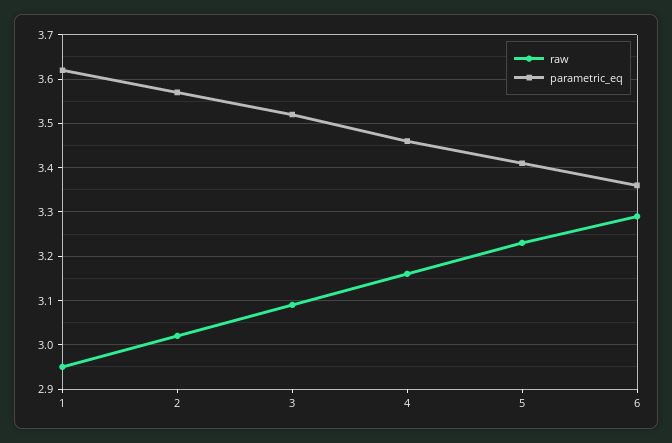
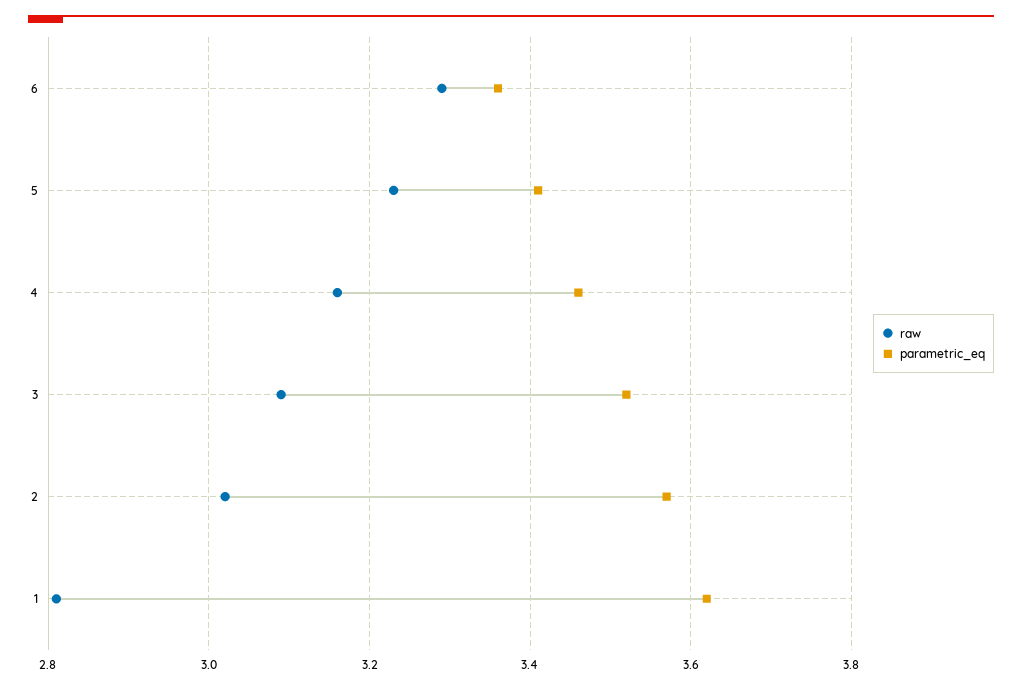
  {
    "raw": {
-     "1": 2.95,
+     "1": 2.8,
      "2": 3,
      "3": 3.1,
      "4": 3.15,
      "5": 3.25,
      "6": 3.3
    },
    "parametric_eq": {
      "1": 3.6,
      "2": 3.55,
      "3": 3.5,
      "4": 3.45,
      "5": 3.4,
      "6": 3.35
    }
  }

